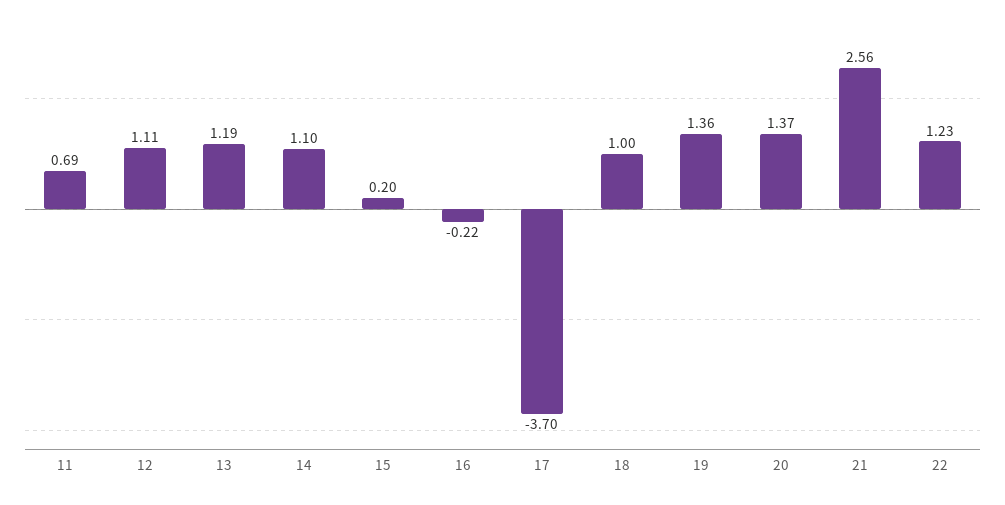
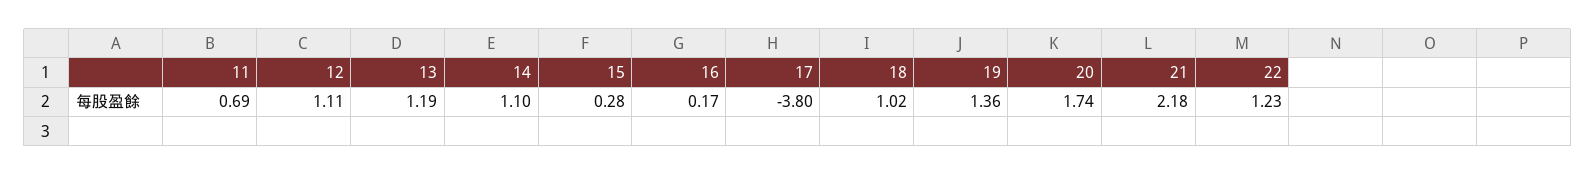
  {
    "11": 0.69,
    "12": 1.11,
    "13": 1.19,
    "14": 1.1,
-   "15": 0.2,
+   "15": 0.28,
-   "16": -0.22,
+   "16": 0.17,
-   "17": -3.7,
+   "17": -3.8,
-   "18": 1,
+   "18": 1.02,
    "19": 1.36,
-   "20": 1.37,
+   "20": 1.74,
-   "21": 2.56,
+   "21": 2.18,
    "22": 1.23
  }

